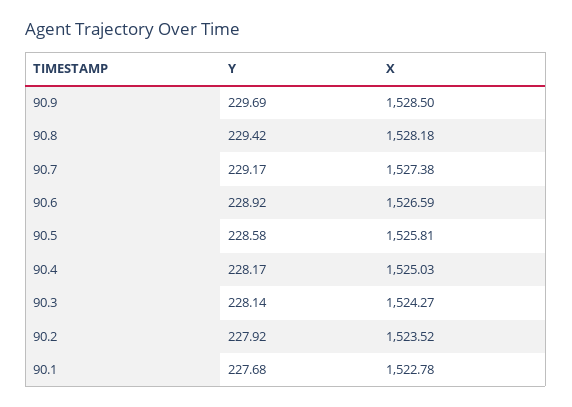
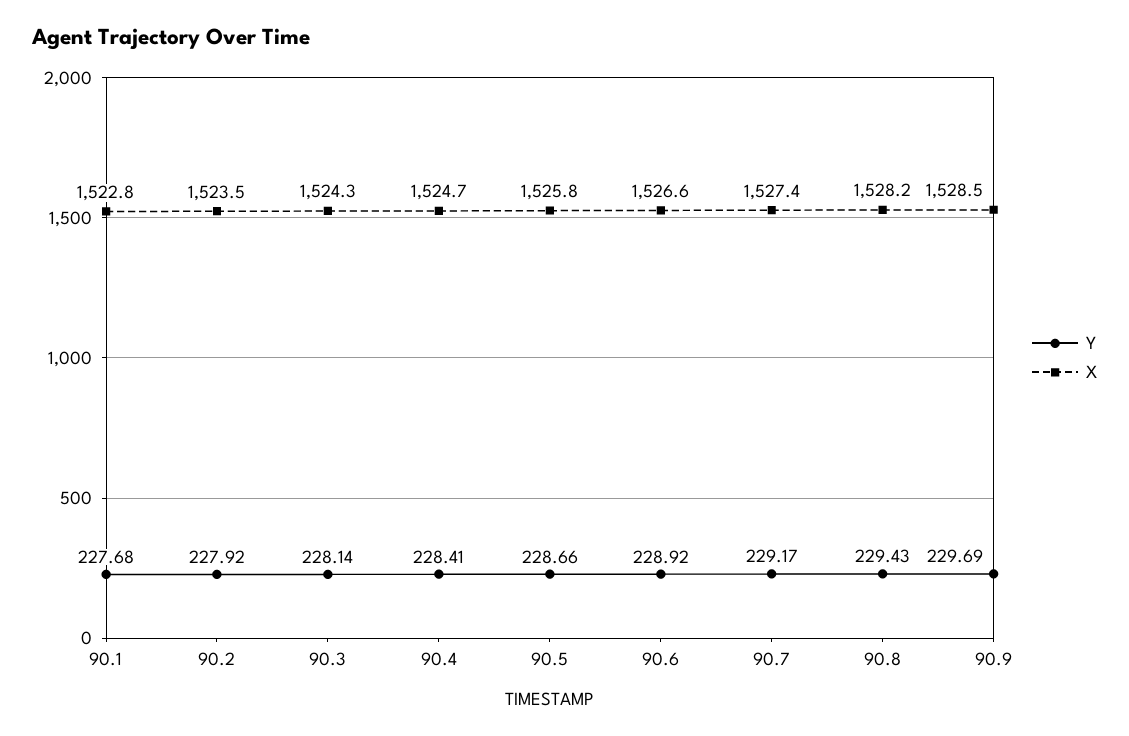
  {
    "Y": {
      "90.9": 229.69,
-     "90.8": 229.42,
+     "90.8": 229.43,
      "90.7": 229.17,
      "90.6": 228.92,
-     "90.5": 228.58,
+     "90.5": 228.66,
-     "90.4": 228.17,
+     "90.4": 228.41,
      "90.3": 228.14,
      "90.2": 227.92,
      "90.1": 227.68
    },
    "X": {
      "90.9": 1528.5,
      "90.8": 1528.18,
      "90.7": 1527.38,
      "90.6": 1526.59,
      "90.5": 1525.81,
-     "90.4": 1525.03,
+     "90.4": 1524.7,
      "90.3": 1524.27,
      "90.2": 1523.52,
      "90.1": 1522.78
    }
  }

